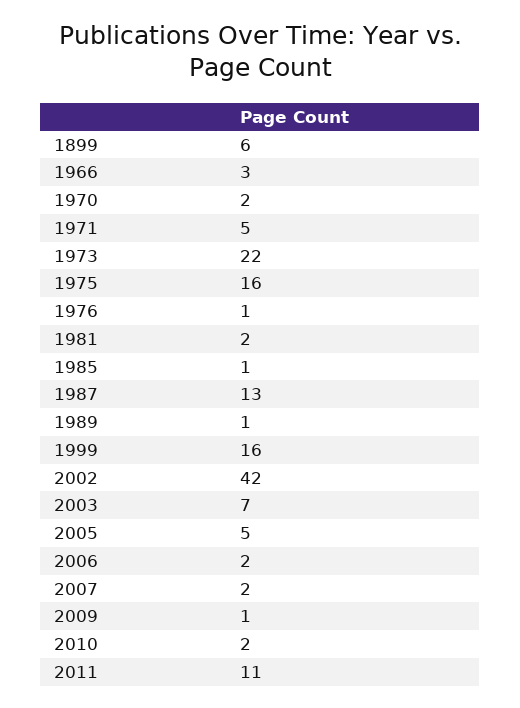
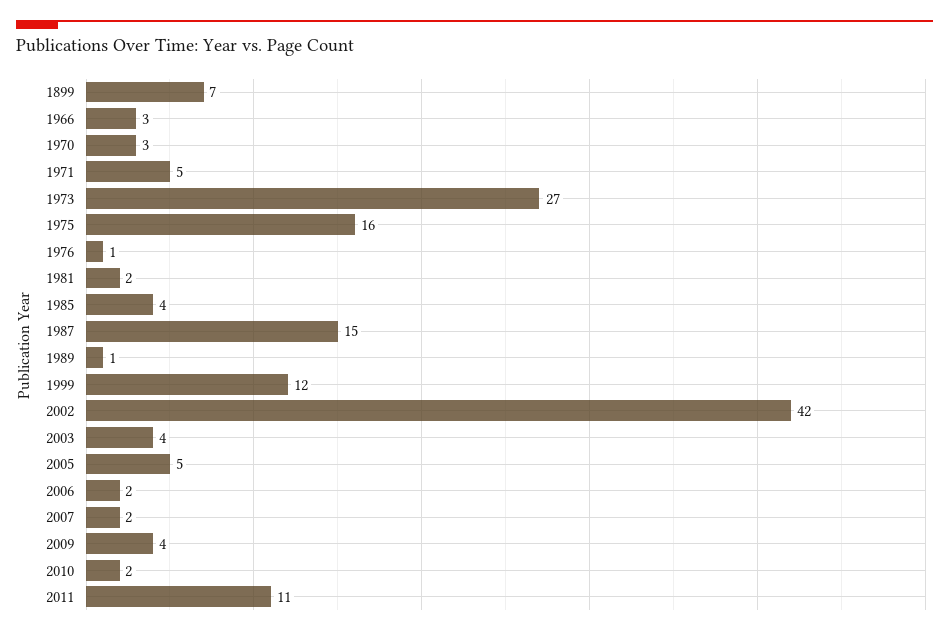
  {
-   "1899": 6,
+   "1899": 7,
    "1966": 3,
-   "1970": 2,
+   "1970": 3,
    "1971": 5,
-   "1973": 22,
+   "1973": 27,
    "1975": 16,
    "1976": 1,
    "1981": 2,
-   "1985": 1,
+   "1985": 4,
-   "1987": 13,
+   "1987": 15,
    "1989": 1,
-   "1999": 16,
+   "1999": 12,
    "2002": 42,
-   "2003": 7,
+   "2003": 4,
    "2005": 5,
    "2006": 2,
    "2007": 2,
-   "2009": 1,
+   "2009": 4,
    "2010": 2,
    "2011": 11
  }

